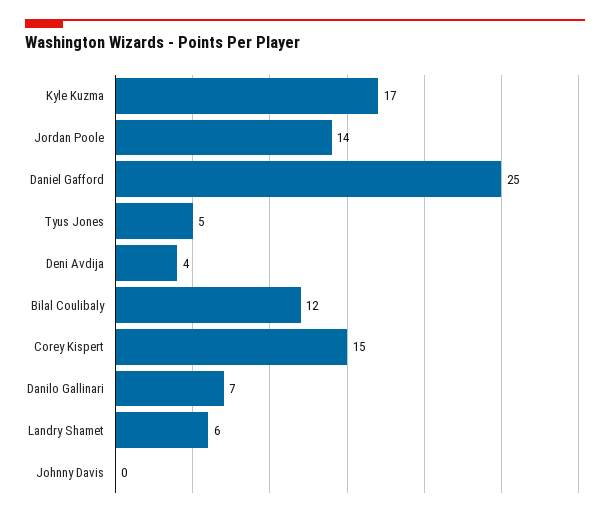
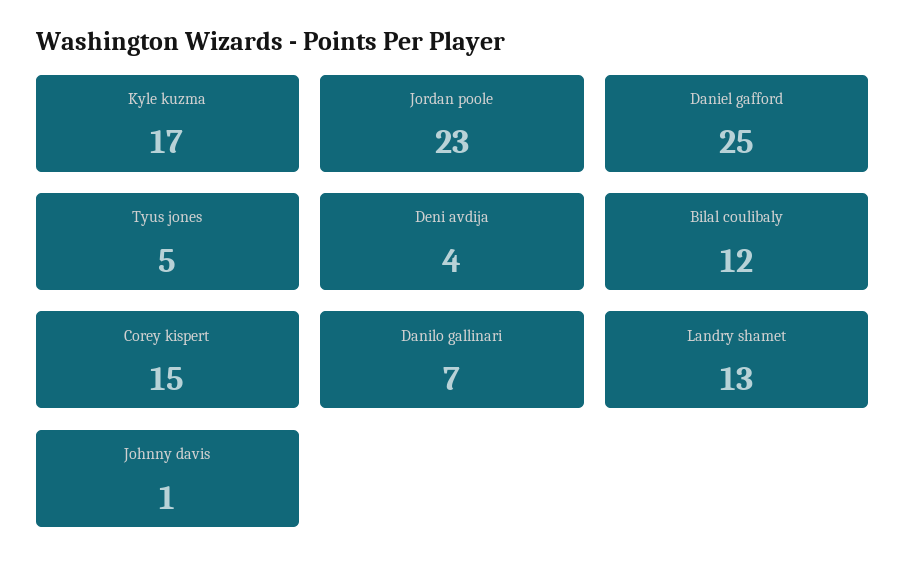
  {
    "Kyle Kuzma": 17,
-   "Jordan Poole": 14,
+   "Jordan Poole": 23,
    "Daniel Gafford": 25,
    "Tyus Jones": 5,
    "Deni Avdija": 4,
    "Bilal Coulibaly": 12,
    "Corey Kispert": 15,
    "Danilo Gallinari": 7,
-   "Landry Shamet": 6,
+   "Landry Shamet": 13,
-   "Johnny Davis": 0
+   "Johnny Davis": 1
  }

